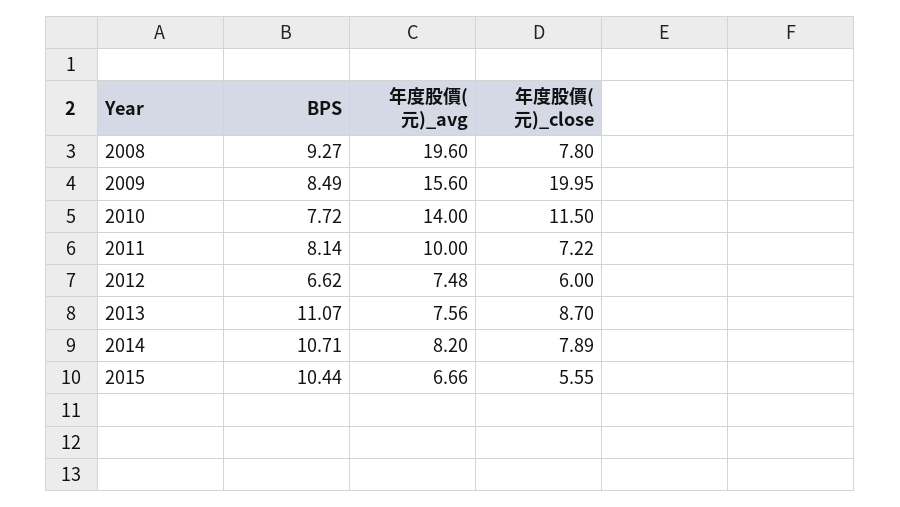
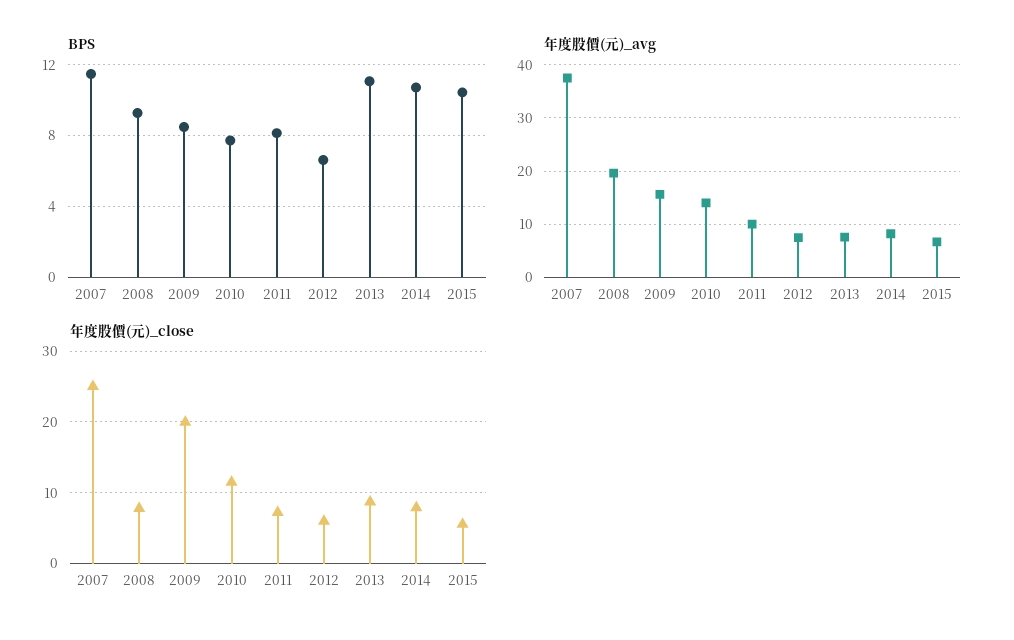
  {
    "BPS": {
      "2008": 9.27,
      "2009": 8.49,
      "2010": 7.72,
      "2011": 8.14,
      "2012": 6.62,
      "2013": 11.07,
      "2014": 10.71,
-     "2015": 10.44
+     "2015": 10.44,
+     "2007": 11.5
    },
    "年度股價(元)_avg": {
      "2008": 19.6,
      "2009": 15.6,
      "2010": 14,
      "2011": 10,
      "2012": 7.48,
      "2013": 7.56,
      "2014": 8.2,
-     "2015": 6.66
+     "2015": 6.66,
+     "2007": 38
    },
    "年度股價(元)_close": {
      "2008": 7.8,
      "2009": 19.95,
      "2010": 11.5,
      "2011": 7.22,
      "2012": 6,
      "2013": 8.7,
      "2014": 7.89,
-     "2015": 5.55
+     "2015": 5.55,
+     "2007": 25
    }
  }

